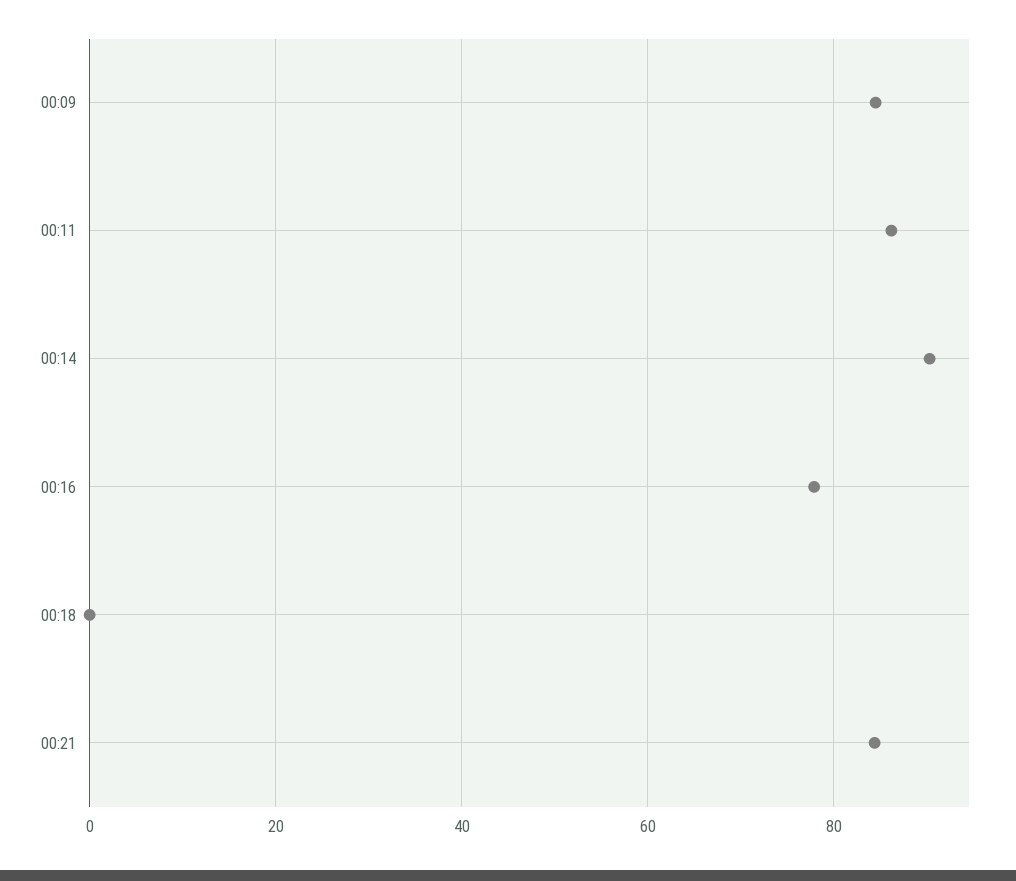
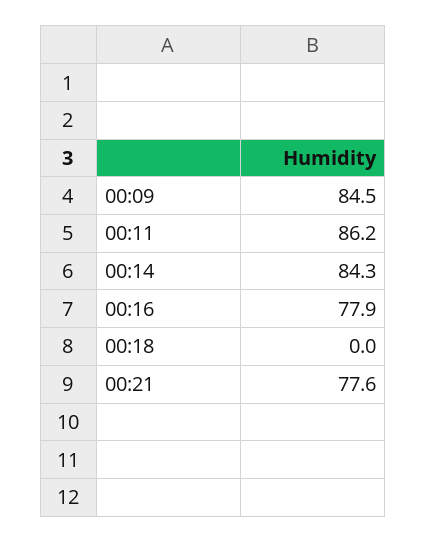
  {
    "00:09": 84.5,
    "00:11": 86.2,
-   "00:14": 90,
+   "00:14": 84.3,
    "00:16": 77.9,
    "00:18": 0,
-   "00:21": 84
+   "00:21": 77.6
  }

